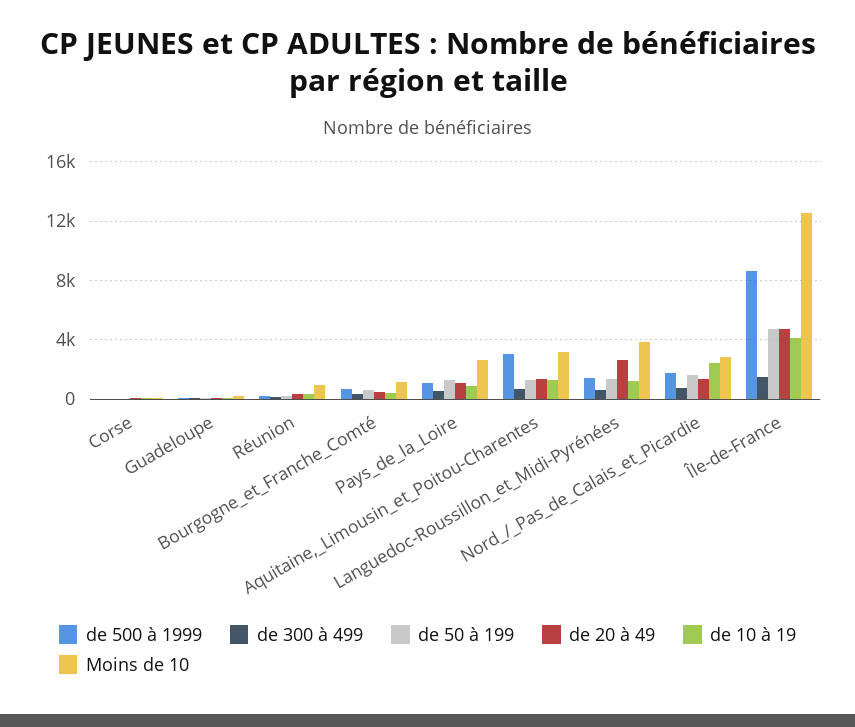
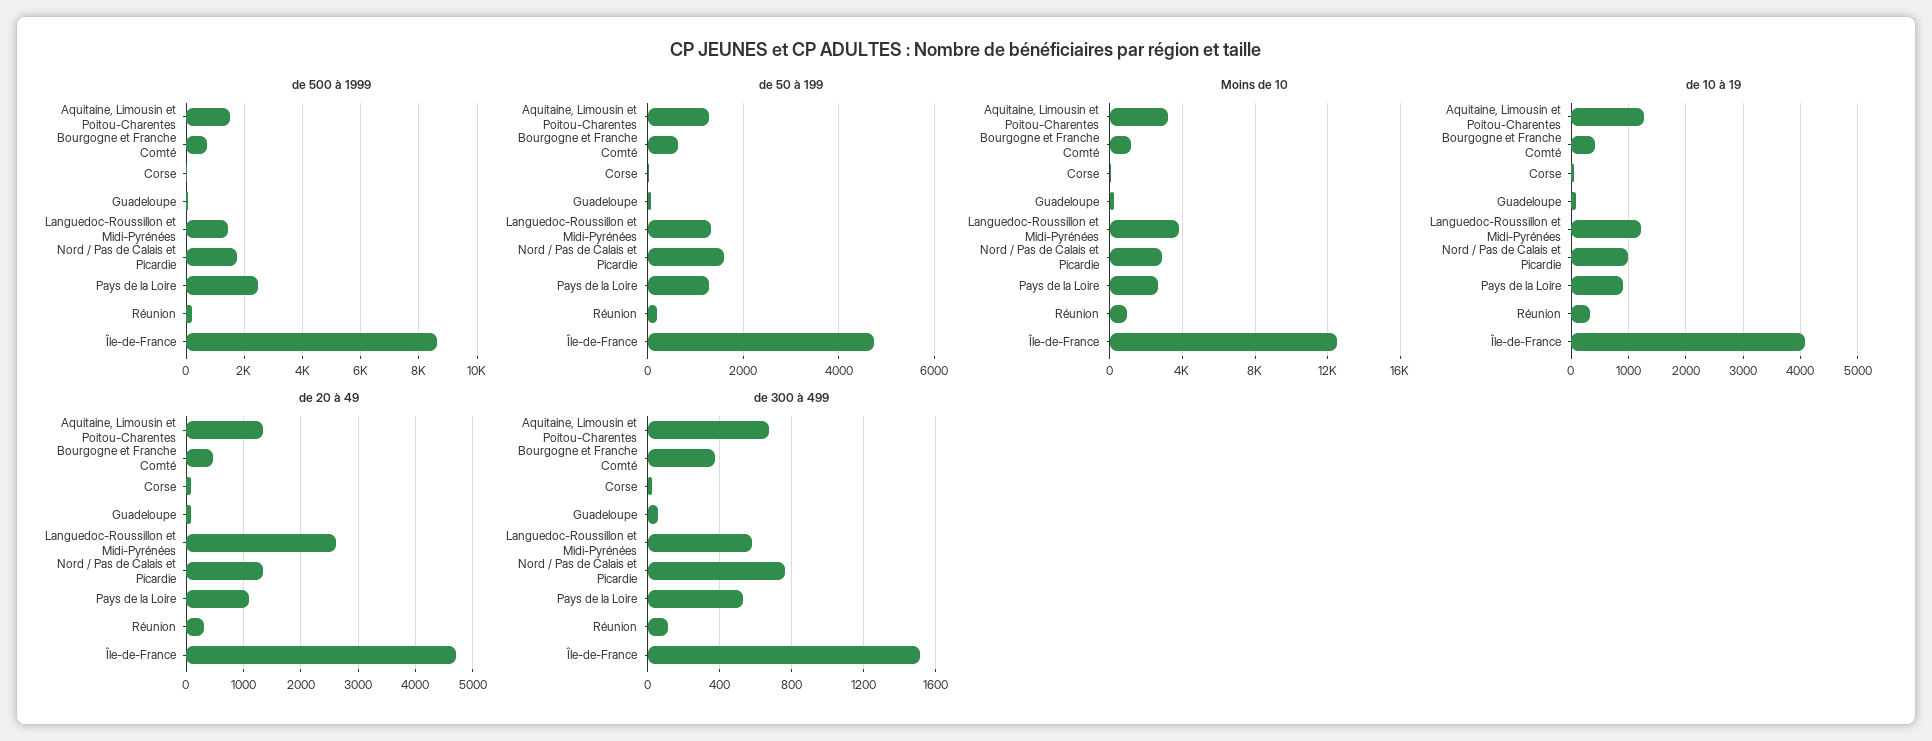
  {
    "de 500 à 1999": {
      "Corse": 0,
      "Guadeloupe": 0,
      "Réunion": 250,
      "Bourgogne_et_Franche_Comté": 750,
-     "Pays_de_la_Loire": 1000,
+     "Pays_de_la_Loire": 2500,
-     "Aquitaine,_Limousin_et_Poitou-Charentes": 3000,
+     "Aquitaine,_Limousin_et_Poitou-Charentes": 1500,
      "Languedoc-Roussillon_et_Midi-Pyrénées": 1500,
      "Nord_/_Pas_de_Calais_et_Picardie": 1750,
      "Île-de-France": 8500
    },
    "de 300 à 499": {
      "Corse": 0,
      "Guadeloupe": 50,
      "Réunion": 100,
      "Bourgogne_et_Franche_Comté": 400,
      "Pays_de_la_Loire": 550,
      "Aquitaine,_Limousin_et_Poitou-Charentes": 650,
      "Languedoc-Roussillon_et_Midi-Pyrénées": 600,
      "Nord_/_Pas_de_Calais_et_Picardie": 750,
      "Île-de-France": 1500
    },
    "de 50 à 199": {
      "Corse": 0,
      "Guadeloupe": 0,
      "Réunion": 200,
      "Bourgogne_et_Franche_Comté": 600,
      "Pays_de_la_Loire": 1200,
      "Aquitaine,_Limousin_et_Poitou-Charentes": 1200,
      "Languedoc-Roussillon_et_Midi-Pyrénées": 1400,
      "Nord_/_Pas_de_Calais_et_Picardie": 1600,
      "Île-de-France": 4800
    },
    "de 20 à 49": {
      "Corse": 0,
      "Guadeloupe": 0,
      "Réunion": 400,
      "Bourgogne_et_Franche_Comté": 400,
      "Pays_de_la_Loire": 1200,
      "Aquitaine,_Limousin_et_Poitou-Charentes": 1400,
      "Languedoc-Roussillon_et_Midi-Pyrénées": 2600,
      "Nord_/_Pas_de_Calais_et_Picardie": 1400,
      "Île-de-France": 4800
    },
    "de 10 à 19": {
      "Corse": 0,
      "Guadeloupe": 0,
      "Réunion": 400,
      "Bourgogne_et_Franche_Comté": 400,
      "Pays_de_la_Loire": 1000,
      "Aquitaine,_Limousin_et_Poitou-Charentes": 1200,
      "Languedoc-Roussillon_et_Midi-Pyrénées": 1200,
-     "Nord_/_Pas_de_Calais_et_Picardie": 2500,
+     "Nord_/_Pas_de_Calais_et_Picardie": 1000,
      "Île-de-France": 4000
    },
    "Moins de 10": {
      "Corse": 0,
      "Guadeloupe": 0,
      "Réunion": 1000,
      "Bourgogne_et_Franche_Comté": 1000,
      "Pays_de_la_Loire": 2500,
      "Aquitaine,_Limousin_et_Poitou-Charentes": 3000,
      "Languedoc-Roussillon_et_Midi-Pyrénées": 4000,
      "Nord_/_Pas_de_Calais_et_Picardie": 3000,
      "Île-de-France": 12500
    }
  }

